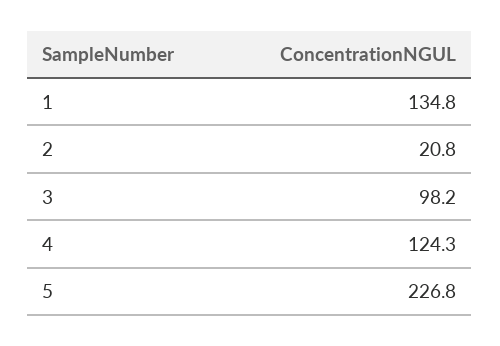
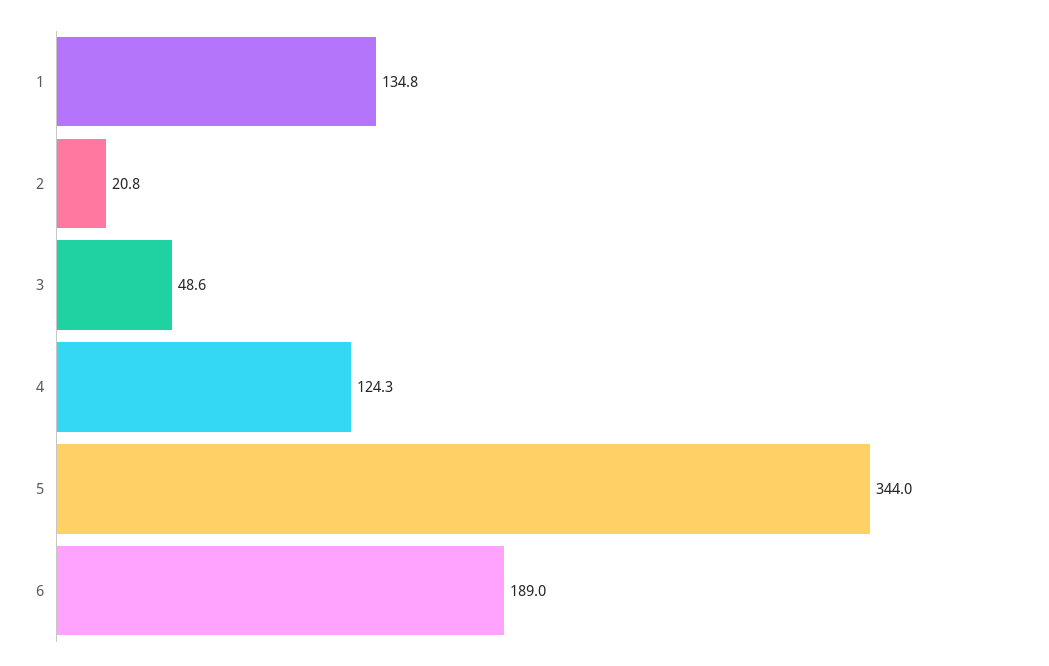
  {
    "1": 134.8,
    "2": 20.8,
-   "3": 98.2,
+   "3": 48.6,
    "4": 124.3,
-   "5": 226.8
+   "5": 344,
+   "6": 189
  }

